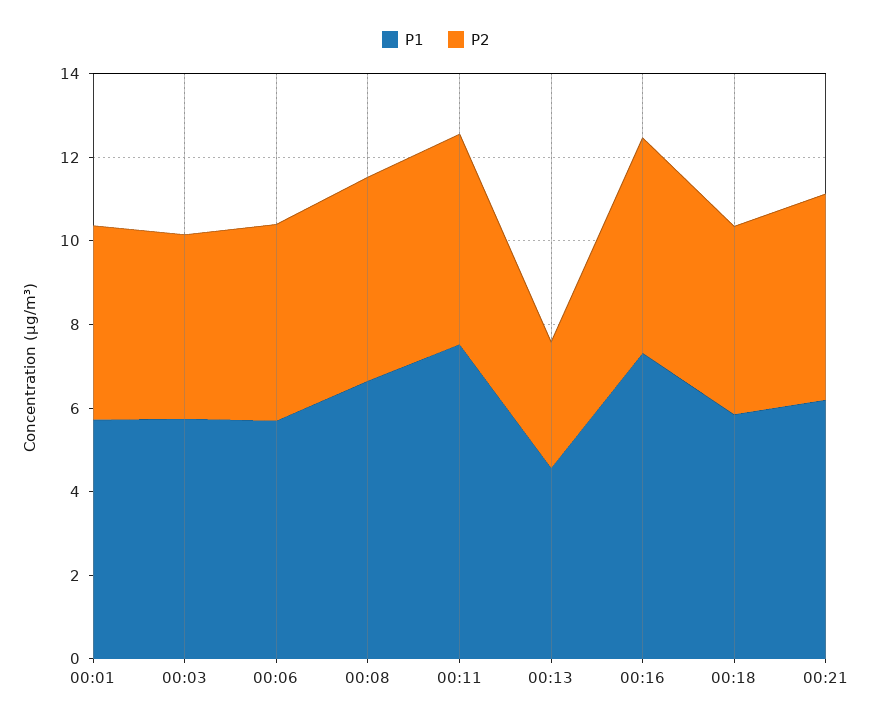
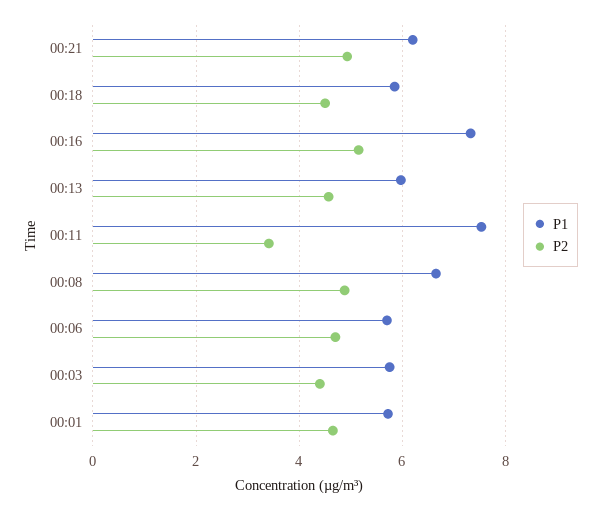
  {
    "P1": {
      "00:01": 5.8,
      "00:03": 5.8,
      "00:06": 5.8,
      "00:08": 6.6,
      "00:11": 7.6,
-     "00:13": 4.5,
+     "00:13": 6,
      "00:16": 7.4,
      "00:18": 5.8,
      "00:21": 6.2
    },
    "P2": {
      "00:01": 4.6,
      "00:03": 4.4,
      "00:06": 4.8,
      "00:08": 4.8,
-     "00:11": 5,
+     "00:11": 3.4,
-     "00:13": 3,
+     "00:13": 4.6,
      "00:16": 5.2,
      "00:18": 4.6,
      "00:21": 5
    }
  }

